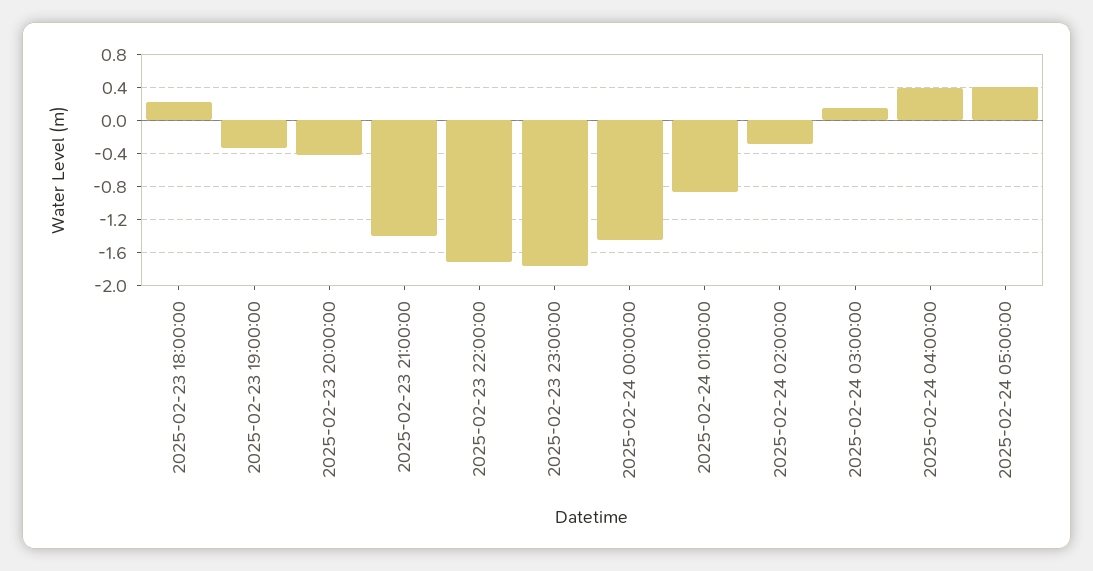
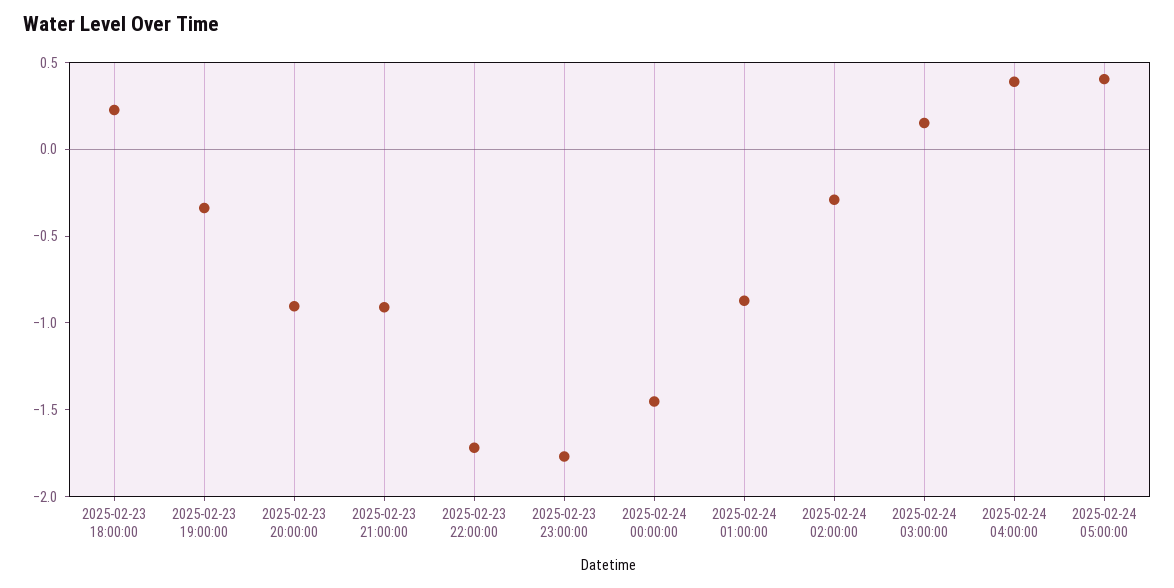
  {
    "2025-02-23 18:00:00": 0.2,
    "2025-02-23 19:00:00": -0.3,
-   "2025-02-23 20:00:00": -0.4,
+   "2025-02-23 20:00:00": -0.9,
-   "2025-02-23 21:00:00": -1.4,
+   "2025-02-23 21:00:00": -0.9,
    "2025-02-23 22:00:00": -1.7,
    "2025-02-23 23:00:00": -1.8,
    "2025-02-24 00:00:00": -1.5,
    "2025-02-24 01:00:00": -0.9,
    "2025-02-24 02:00:00": -0.3,
    "2025-02-24 03:00:00": 0.2,
    "2025-02-24 04:00:00": 0.4,
    "2025-02-24 05:00:00": 0.4
  }

